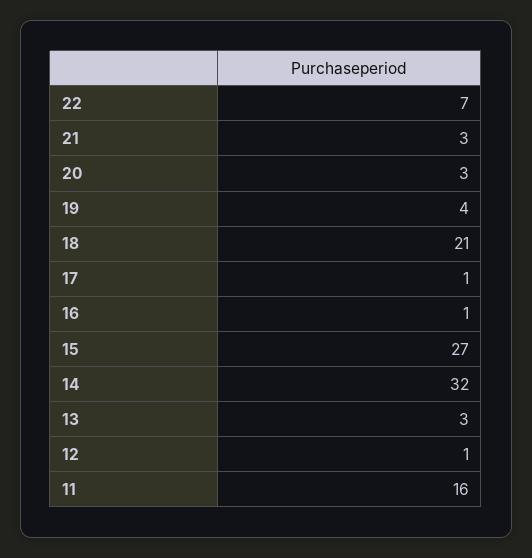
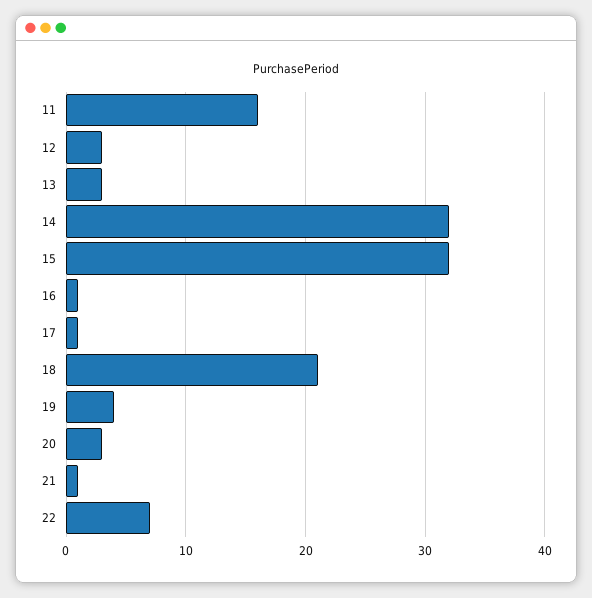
  {
    "22": 7,
-   "21": 3,
+   "21": 1,
    "20": 3,
    "19": 4,
    "18": 21,
    "17": 1,
    "16": 1,
-   "15": 27,
+   "15": 32,
    "14": 32,
    "13": 3,
-   "12": 1,
+   "12": 3,
    "11": 16
  }

